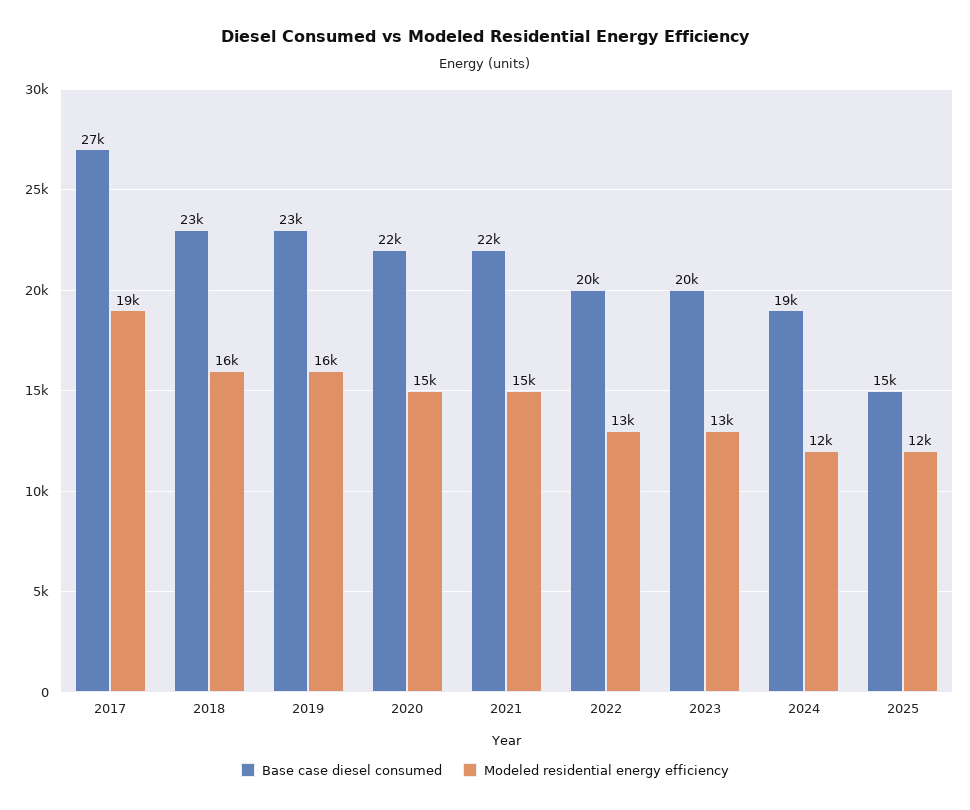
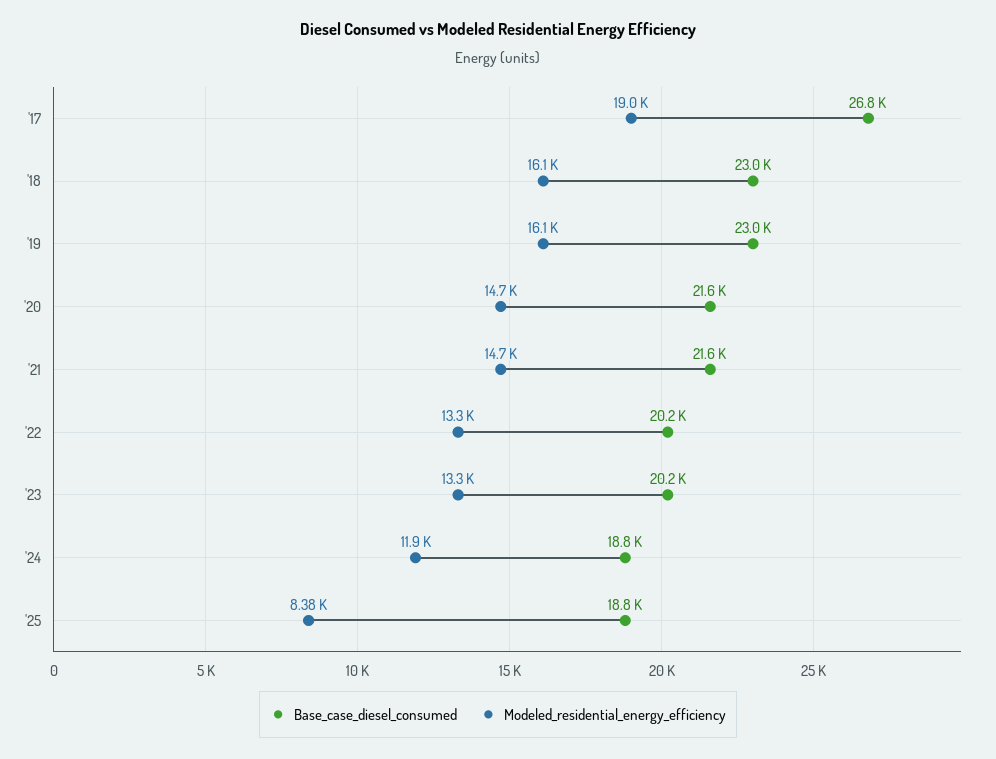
  {
    "Base case diesel consumed": {
      "2017": 26800,
      "2018": 23000,
      "2019": 23000,
      "2020": 21600,
      "2021": 21600,
      "2022": 20200,
      "2023": 20200,
      "2024": 18800,
-     "2025": 15000
+     "2025": 18800
    },
    "Modeled residential energy efficiency": {
      "2017": 19000,
      "2018": 16100,
      "2019": 16100,
      "2020": 14700,
      "2021": 14700,
      "2022": 13300,
      "2023": 13300,
      "2024": 11900,
-     "2025": 12000
+     "2025": 8380
    }
  }

